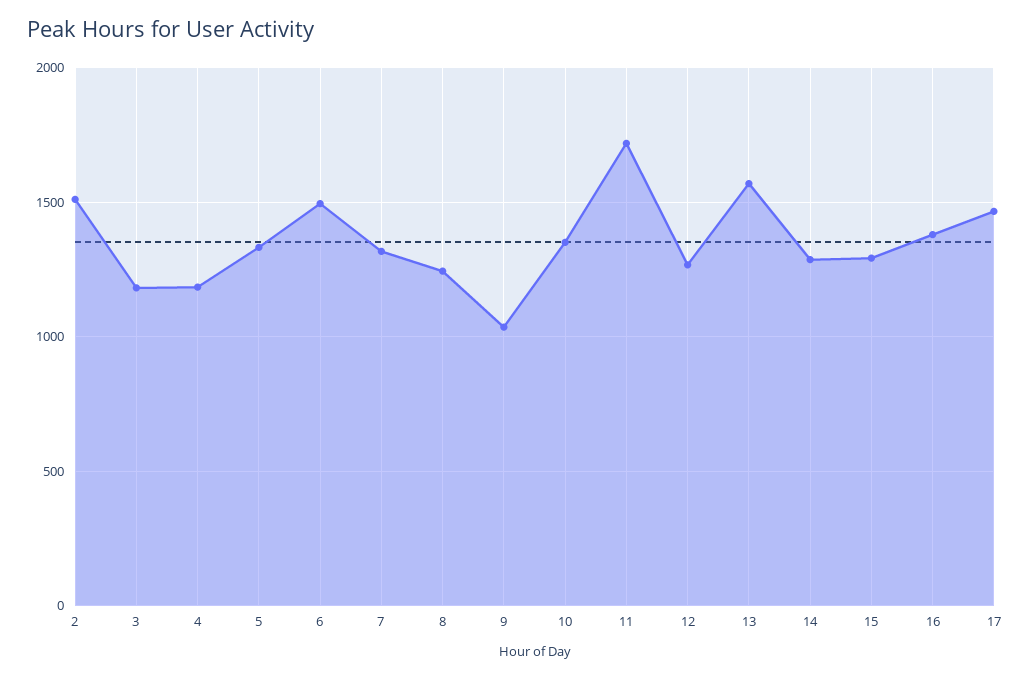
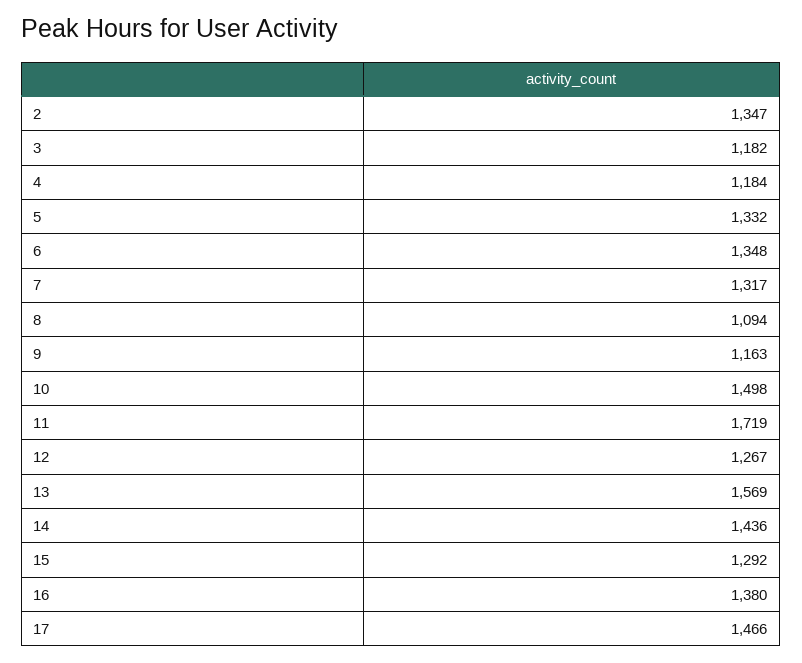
  {
-   "2": 1500,
+   "2": 1347,
    "3": 1182,
    "4": 1184,
    "5": 1332,
-   "6": 1500,
+   "6": 1348,
    "7": 1317,
-   "8": 1250,
+   "8": 1094,
-   "9": 1050,
+   "9": 1163,
-   "10": 1350,
+   "10": 1498,
    "11": 1719,
    "12": 1267,
    "13": 1569,
-   "14": 1300,
+   "14": 1436,
    "15": 1292,
    "16": 1380,
    "17": 1466
  }

